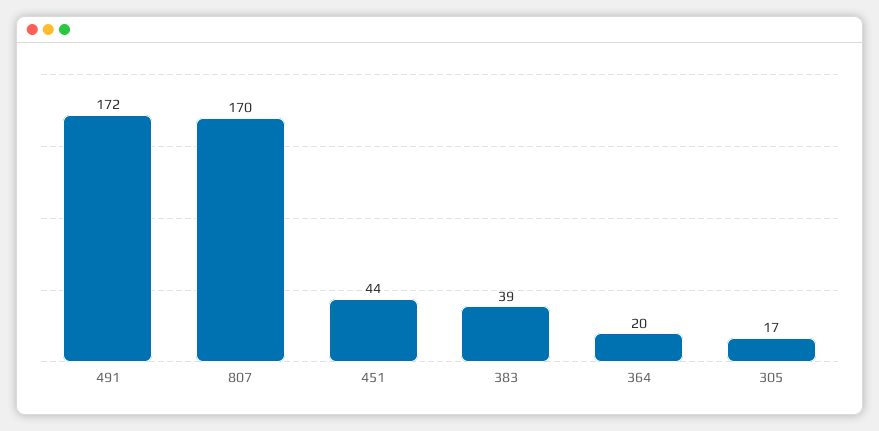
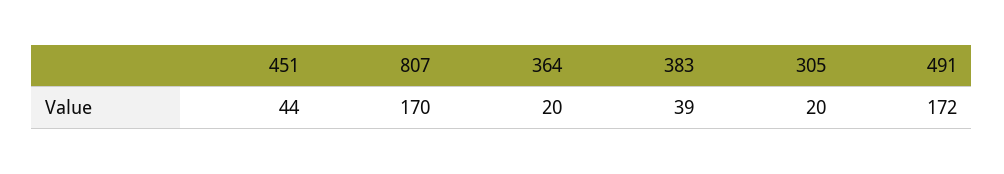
  {
    "491": 172,
    "807": 170,
    "451": 44,
    "383": 39,
    "364": 20,
-   "305": 17
+   "305": 20
  }

